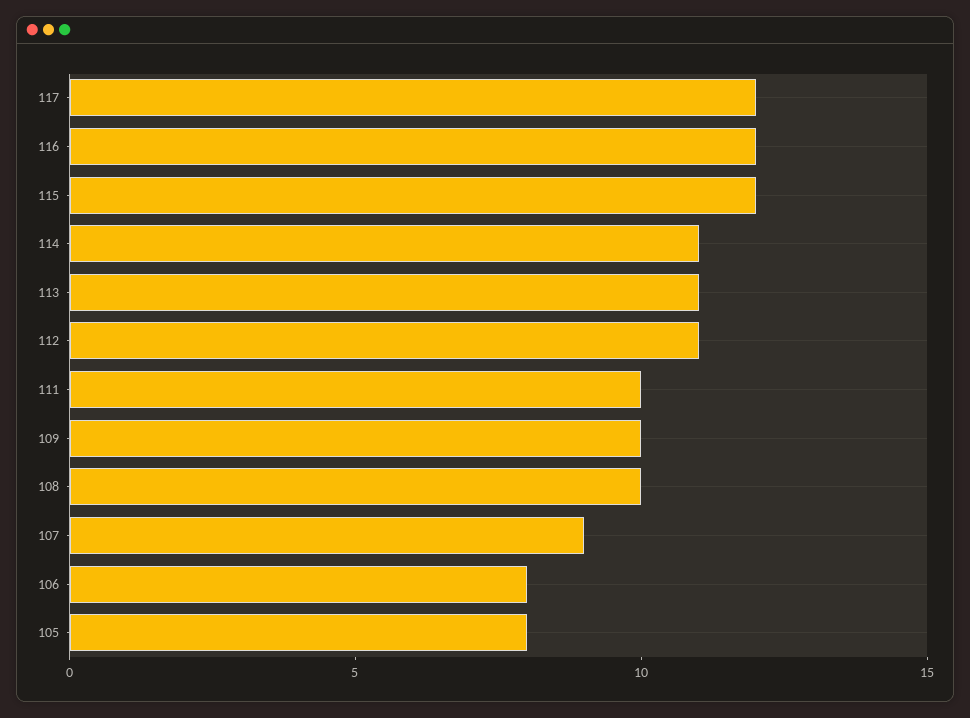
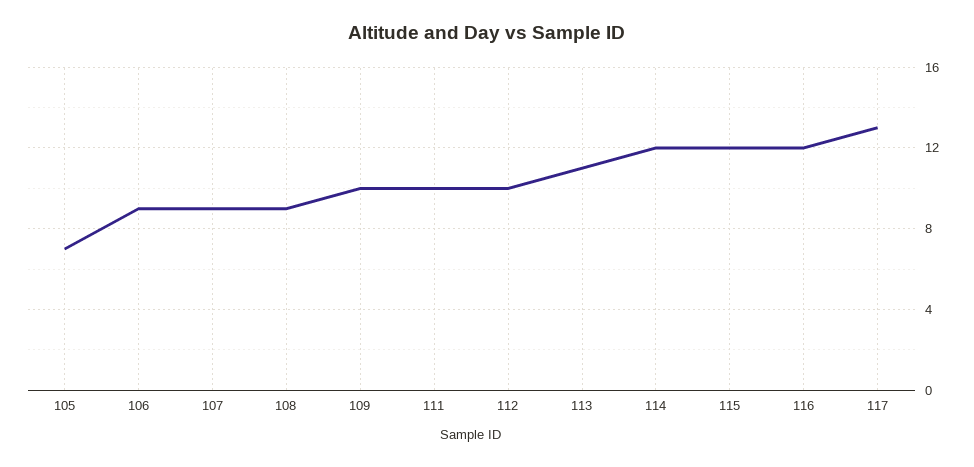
  {
-   "117": 12,
+   "117": 13,
    "116": 12,
    "115": 12,
-   "114": 11,
+   "114": 12,
    "113": 11,
-   "112": 11,
+   "112": 10,
    "111": 10,
    "109": 10,
-   "108": 10,
+   "108": 9,
    "107": 9,
-   "106": 8,
+   "106": 9,
-   "105": 8
+   "105": 7
  }

